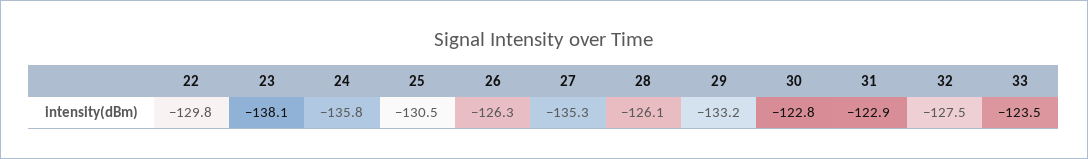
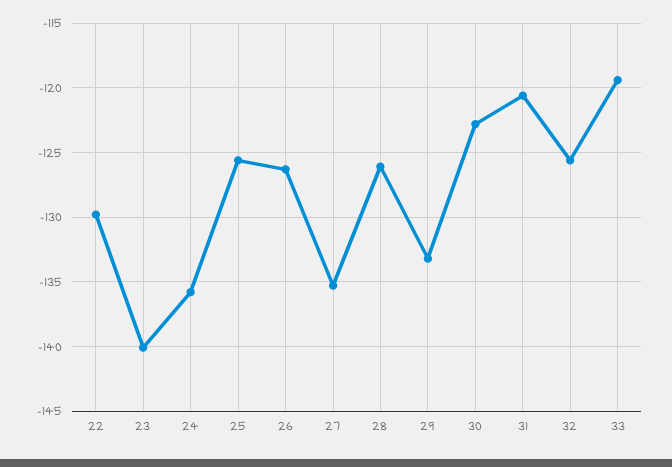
  {
    "22": -129.8,
-   "23": -138.1,
+   "23": -140,
    "24": -135.8,
-   "25": -130.5,
+   "25": -125.5,
    "26": -126.3,
    "27": -135.3,
    "28": -126.1,
    "29": -133.2,
    "30": -122.8,
-   "31": -122.9,
+   "31": -120.5,
-   "32": -127.5,
+   "32": -125.5,
-   "33": -123.5
+   "33": -119.5
  }

